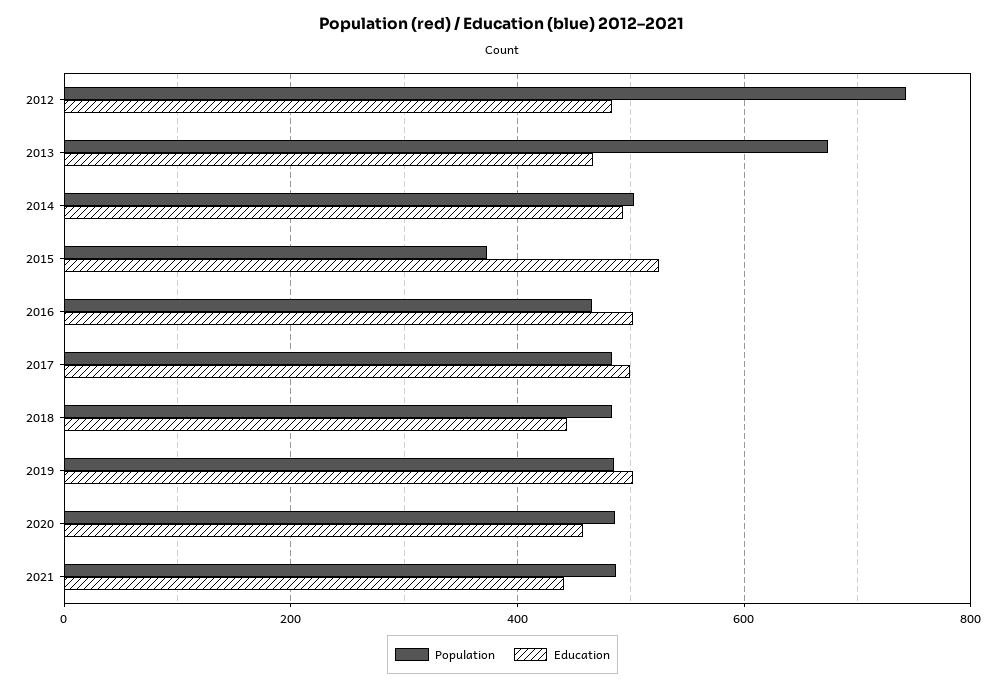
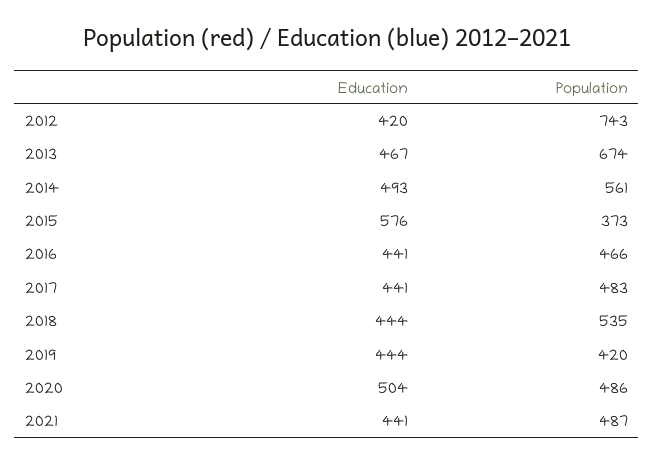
  {
    "Population": {
      "2012": 743,
      "2013": 674,
-     "2014": 500,
+     "2014": 561,
      "2015": 373,
      "2016": 466,
      "2017": 483,
-     "2018": 480,
+     "2018": 535,
-     "2019": 480,
+     "2019": 420,
      "2020": 486,
      "2021": 487
    },
    "Education": {
-     "2012": 480,
+     "2012": 420,
      "2013": 467,
      "2014": 493,
-     "2015": 520,
+     "2015": 576,
-     "2016": 500,
+     "2016": 441,
-     "2017": 500,
+     "2017": 441,
      "2018": 444,
-     "2019": 500,
+     "2019": 444,
-     "2020": 460,
+     "2020": 504,
      "2021": 441
    }
  }

